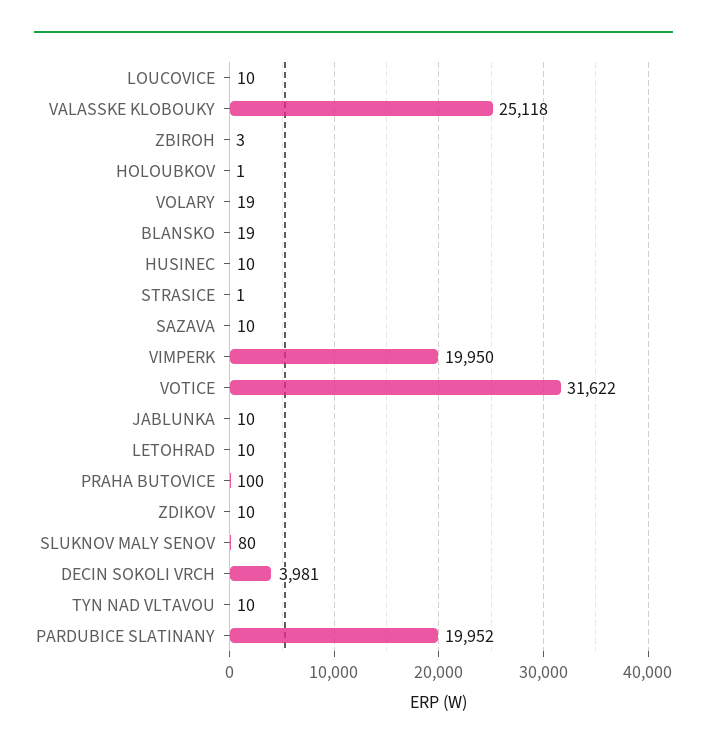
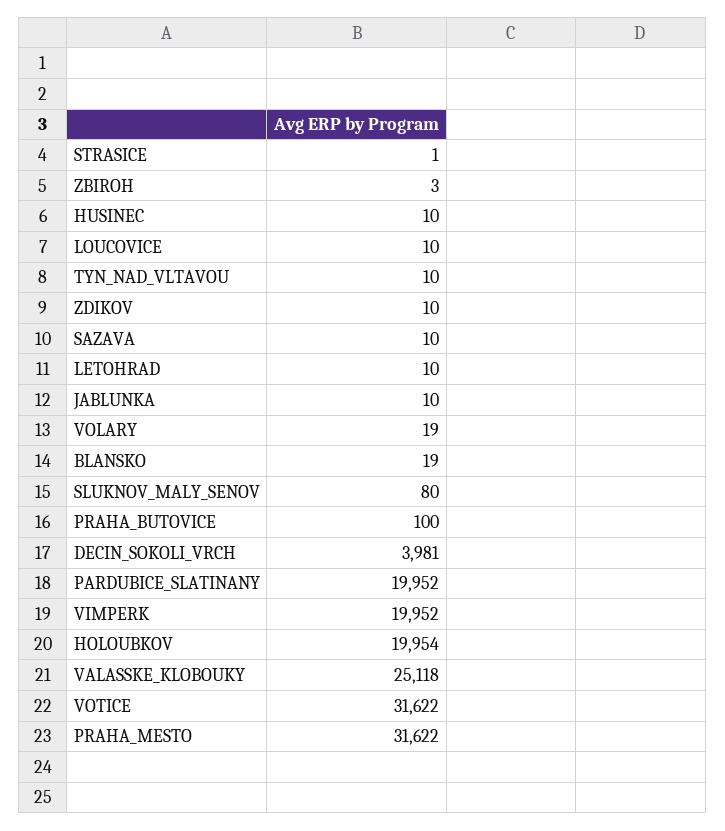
  {
    "LOUCOVICE": 10,
    "VALASSKE KLOBOUKY": 25118,
    "ZBIROH": 3,
-   "HOLOUBKOV": 1,
+   "HOLOUBKOV": 19954,
    "VOLARY": 19,
    "BLANSKO": 19,
    "HUSINEC": 10,
    "STRASICE": 1,
    "SAZAVA": 10,
-   "VIMPERK": 19950,
+   "VIMPERK": 19952,
    "VOTICE": 31622,
    "JABLUNKA": 10,
    "LETOHRAD": 10,
    "PRAHA BUTOVICE": 100,
    "ZDIKOV": 10,
    "SLUKNOV MALY SENOV": 80,
    "DECIN SOKOLI VRCH": 3981,
    "TYN NAD VLTAVOU": 10,
-   "PARDUBICE SLATINANY": 19952
+   "PARDUBICE SLATINANY": 19952,
+   "PRAHA_MESTO": 31622
  }

